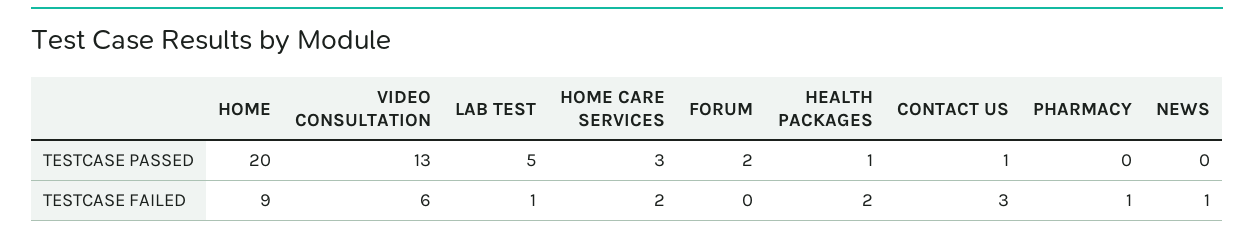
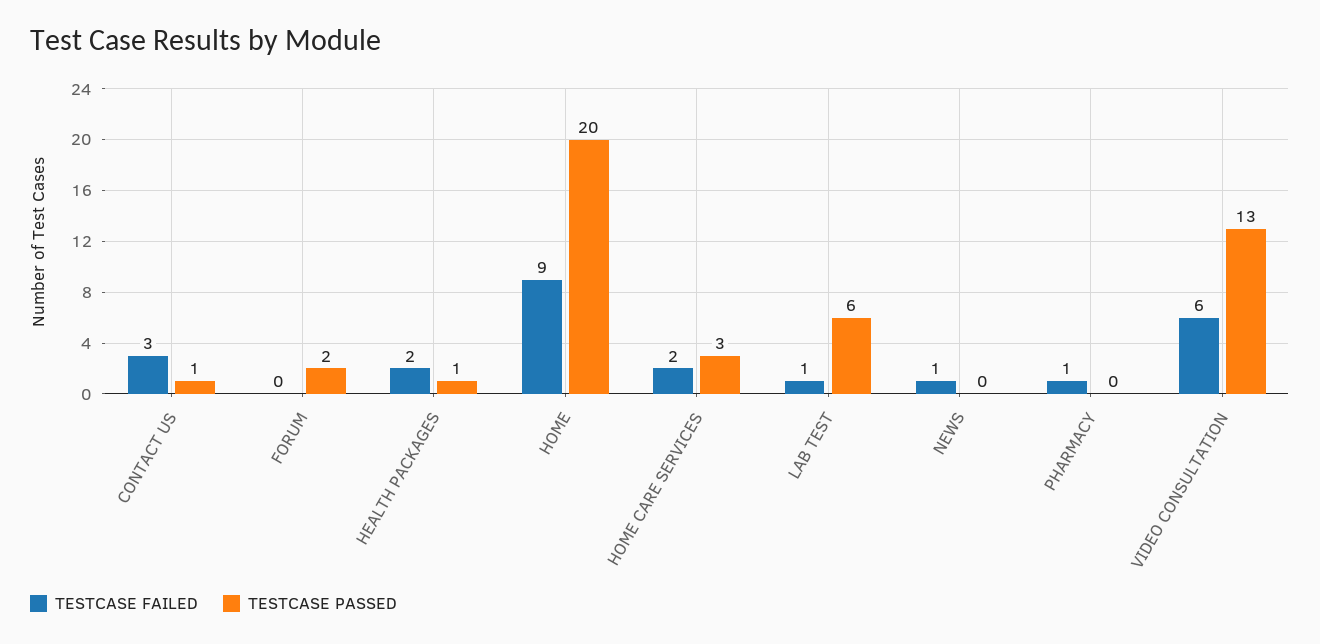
  {
    "TESTCASE PASSED": {
      "HOME": 20,
      "VIDEO CONSULTATION": 13,
-     "LAB TEST": 5,
+     "LAB TEST": 6,
      "HOME CARE SERVICES": 3,
      "FORUM": 2,
      "HEALTH PACKAGES": 1,
      "CONTACT US": 1,
      "PHARMACY": 0,
      "NEWS": 0
    },
    "TESTCASE FAILED": {
      "HOME": 9,
      "VIDEO CONSULTATION": 6,
      "LAB TEST": 1,
      "HOME CARE SERVICES": 2,
      "FORUM": 0,
      "HEALTH PACKAGES": 2,
      "CONTACT US": 3,
      "PHARMACY": 1,
      "NEWS": 1
    }
  }

